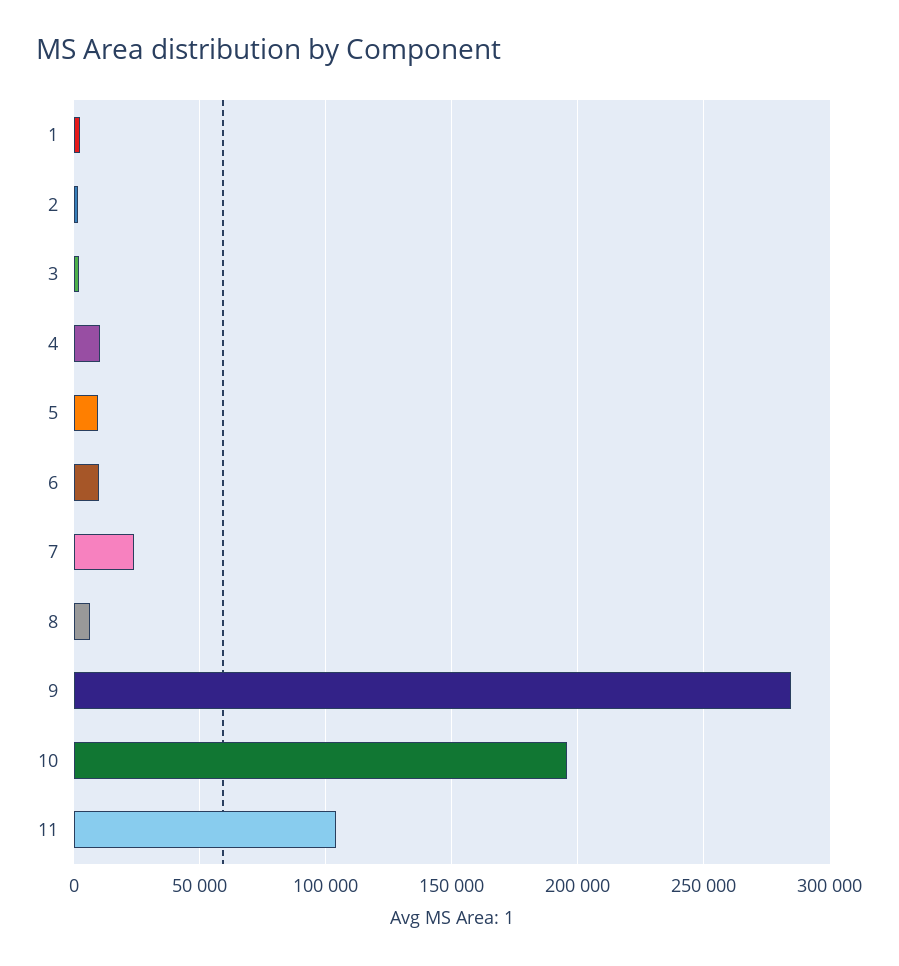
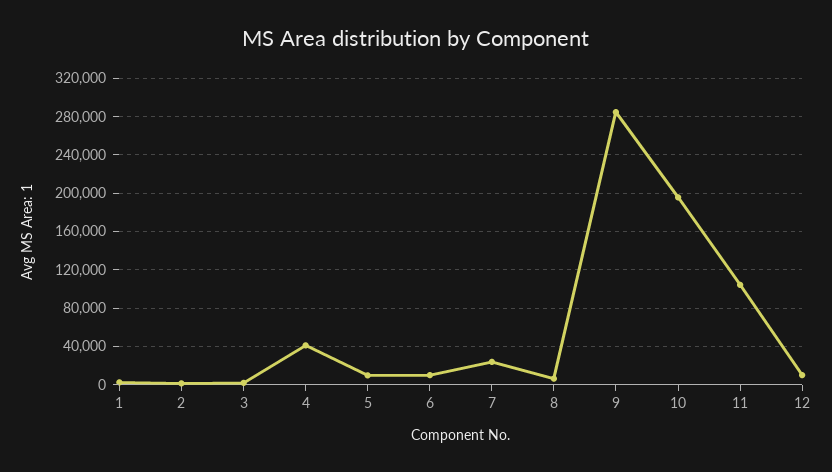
  {
    "1": 5000,
    "2": 0,
    "3": 0,
-   "4": 10000,
+   "4": 40000,
    "5": 10000,
    "6": 10000,
    "7": 25000,
    "8": 5000,
    "9": 285000,
    "10": 195000,
-   "11": 105000
+   "11": 105000,
+   "12": 10000
  }

